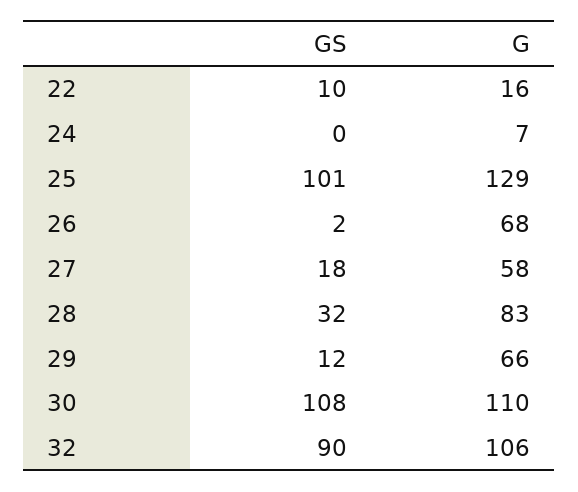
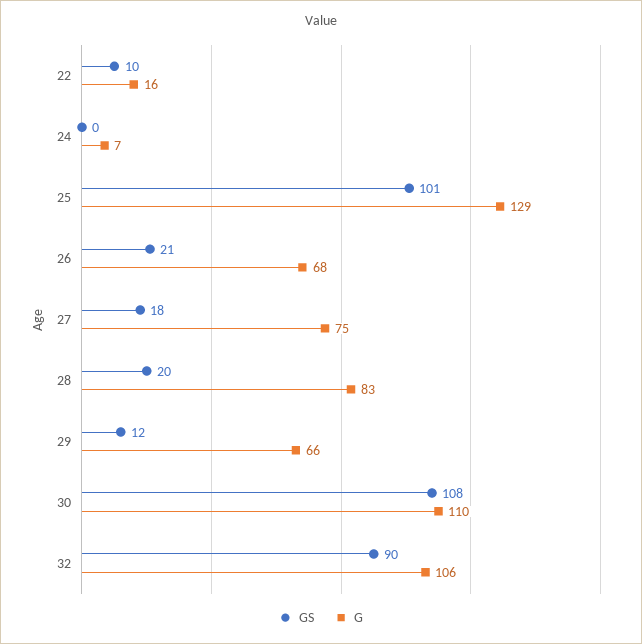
  {
    "GS": {
      "22": 10,
      "24": 0,
      "25": 101,
-     "26": 2,
+     "26": 21,
      "27": 18,
-     "28": 32,
+     "28": 20,
      "29": 12,
      "30": 108,
      "32": 90
    },
    "G": {
      "22": 16,
      "24": 7,
      "25": 129,
      "26": 68,
-     "27": 58,
+     "27": 75,
      "28": 83,
      "29": 66,
      "30": 110,
      "32": 106
    }
  }

